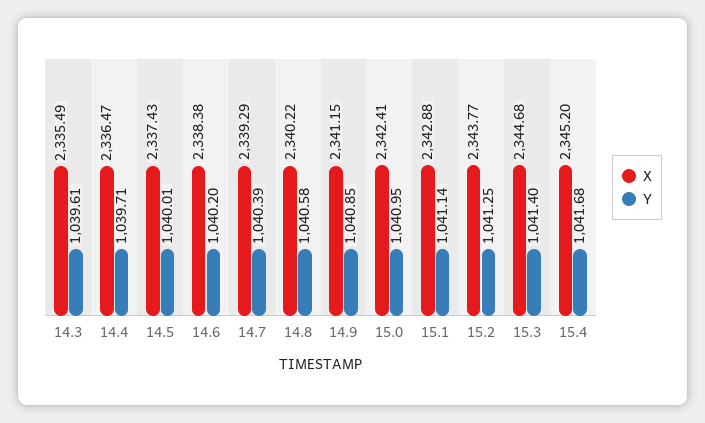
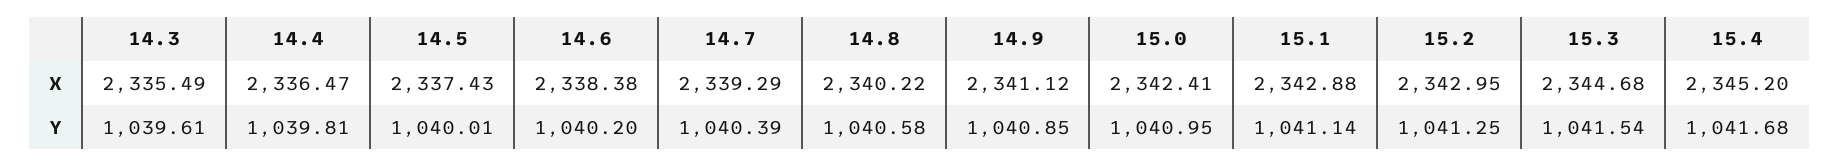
  {
    "X": {
      "14.3": 2335.49,
      "14.4": 2336.47,
      "14.5": 2337.43,
      "14.6": 2338.38,
      "14.7": 2339.29,
      "14.8": 2340.22,
-     "14.9": 2341.15,
+     "14.9": 2341.12,
      "15.0": 2342.41,
      "15.1": 2342.88,
-     "15.2": 2343.77,
+     "15.2": 2342.95,
      "15.3": 2344.68,
      "15.4": 2345.2
    },
    "Y": {
      "14.3": 1039.61,
-     "14.4": 1039.71,
+     "14.4": 1039.81,
      "14.5": 1040.01,
      "14.6": 1040.2,
      "14.7": 1040.39,
      "14.8": 1040.58,
      "14.9": 1040.85,
      "15.0": 1040.95,
      "15.1": 1041.14,
      "15.2": 1041.25,
-     "15.3": 1041.4,
+     "15.3": 1041.54,
      "15.4": 1041.68
    }
  }

